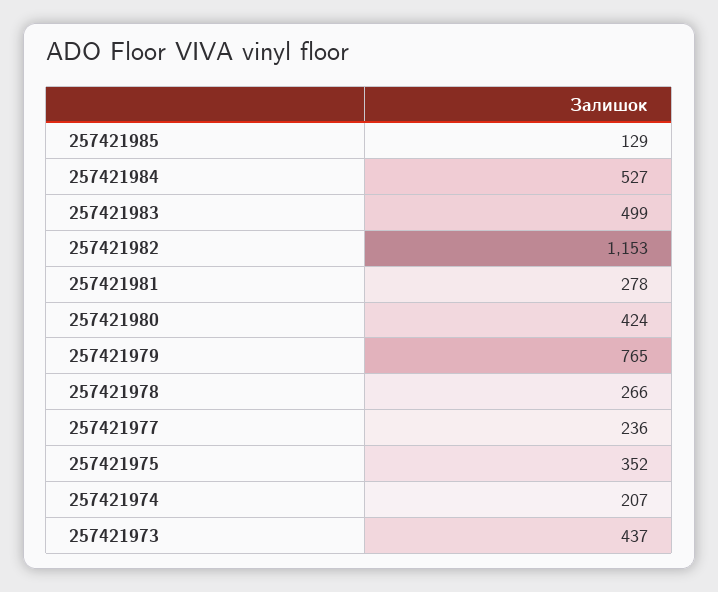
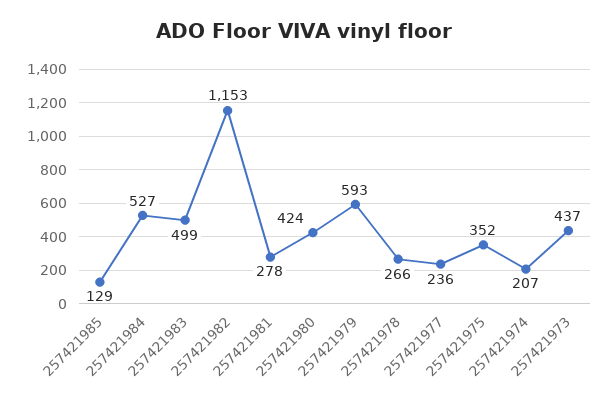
  {
    "257421985": 129,
    "257421984": 527,
    "257421983": 499,
    "257421982": 1153,
    "257421981": 278,
    "257421980": 424,
-   "257421979": 765,
+   "257421979": 593,
    "257421978": 266,
    "257421977": 236,
    "257421975": 352,
    "257421974": 207,
    "257421973": 437
  }

